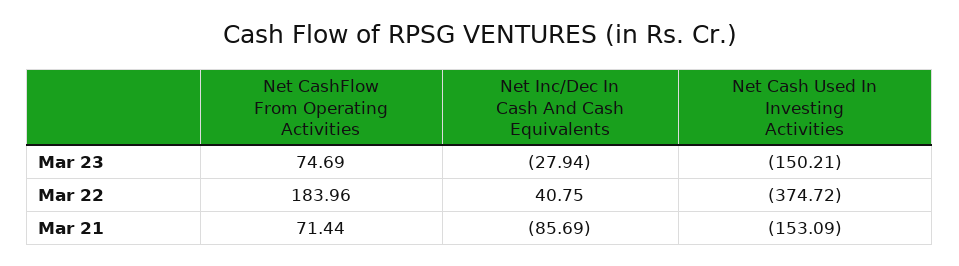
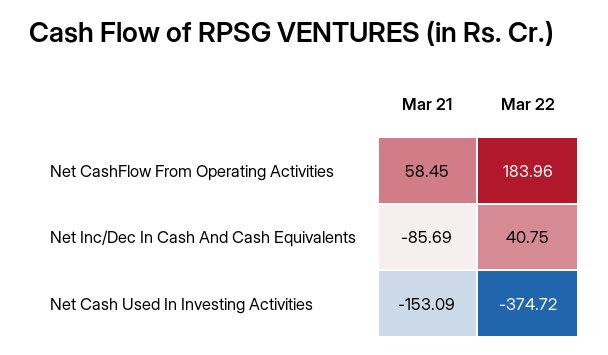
  {
    "Net CashFlow From Operating Activities": {
-     "Mar 23": 74.69,
      "Mar 22": 183.96,
-     "Mar 21": 71.44
+     "Mar 21": 58.45
    },
    "Net Inc/Dec In Cash And Cash Equivalents": {
-     "Mar 23": -27.94,
      "Mar 22": 40.75,
      "Mar 21": -85.69
    },
    "Net Cash Used In Investing Activities": {
-     "Mar 23": -150.21,
      "Mar 22": -374.72,
      "Mar 21": -153.09
    }
  }

